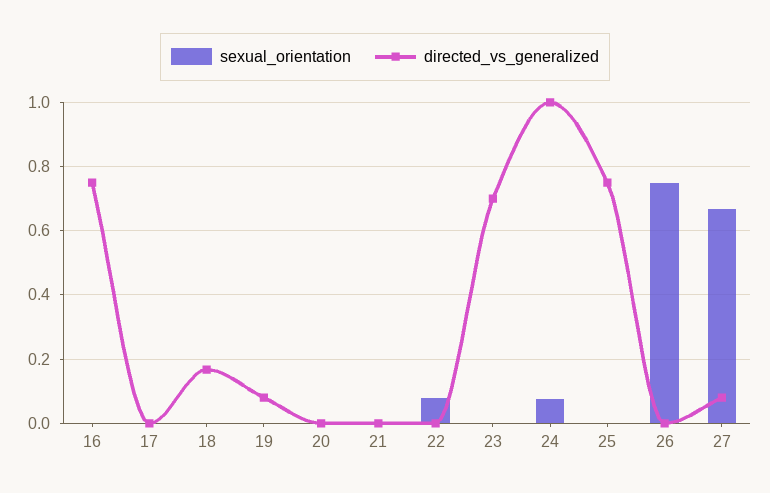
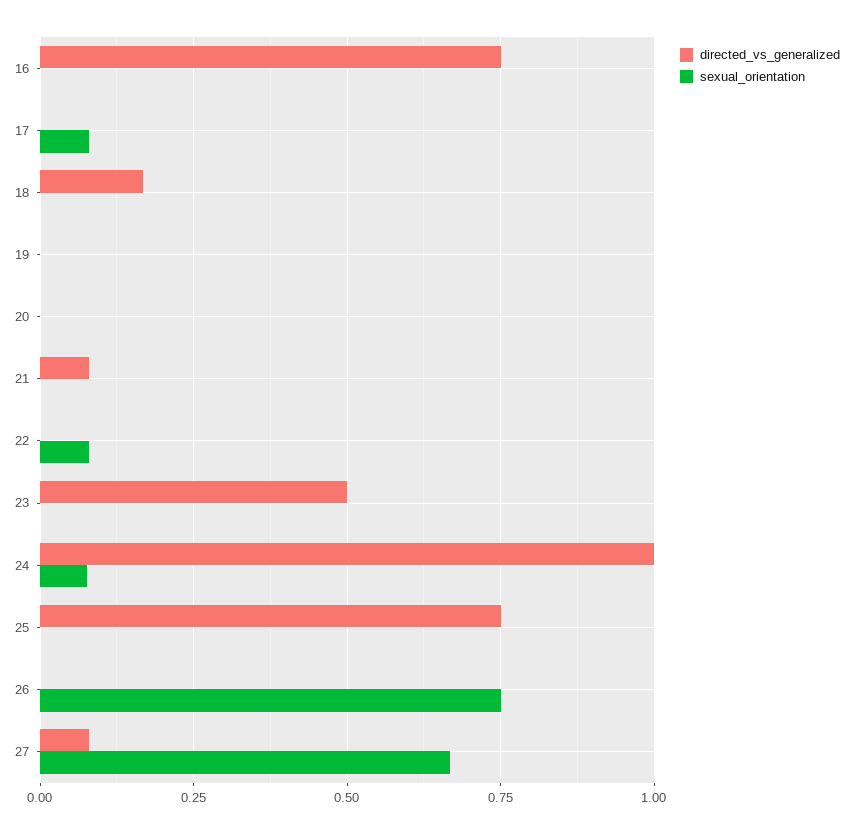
  {
    "sexual_orientation": {
      "16": 0,
-     "17": 0,
+     "17": 0.075,
      "18": 0,
      "19": 0,
      "20": 0,
      "21": 0,
      "22": 0.08,
      "23": 0,
      "24": 0.08,
      "25": 0,
      "26": 0.76,
      "27": 0.66
    },
    "directed_vs_generalized": {
      "16": 0.76,
      "17": 0,
      "18": 0.16,
-     "19": 0.08,
+     "19": 0,
      "20": 0,
-     "21": 0,
+     "21": 0.075,
      "22": 0,
-     "23": 0.7,
+     "23": 0.5,
      "24": 1,
      "25": 0.76,
      "26": 0,
      "27": 0.08
    }
  }

